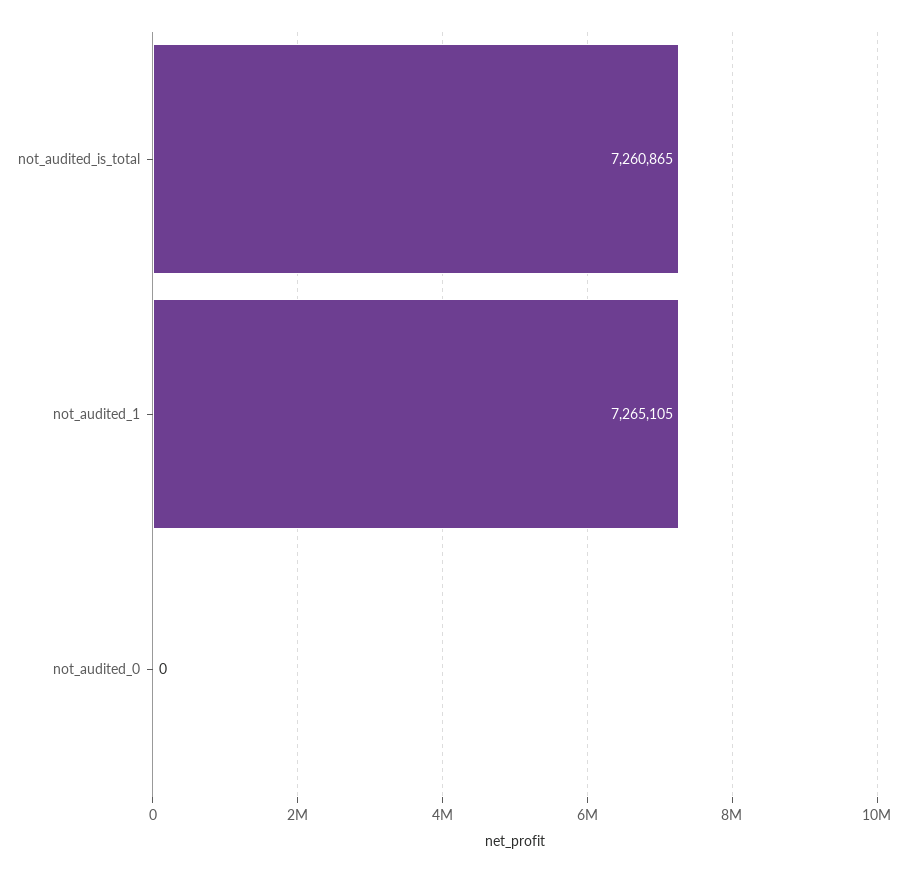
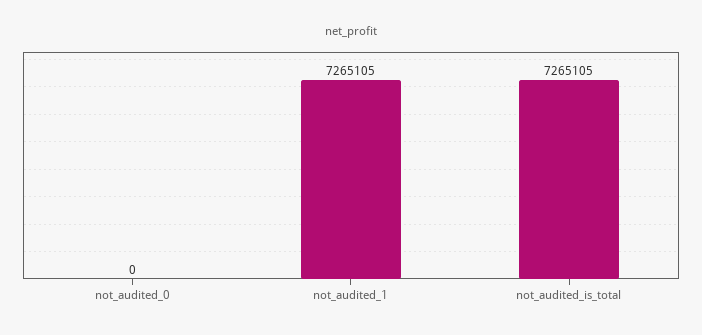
  {
-   "not_audited_is_total": 7260865,
+   "not_audited_is_total": 7265105,
    "not_audited_1": 7265105,
    "not_audited_0": 0
  }

